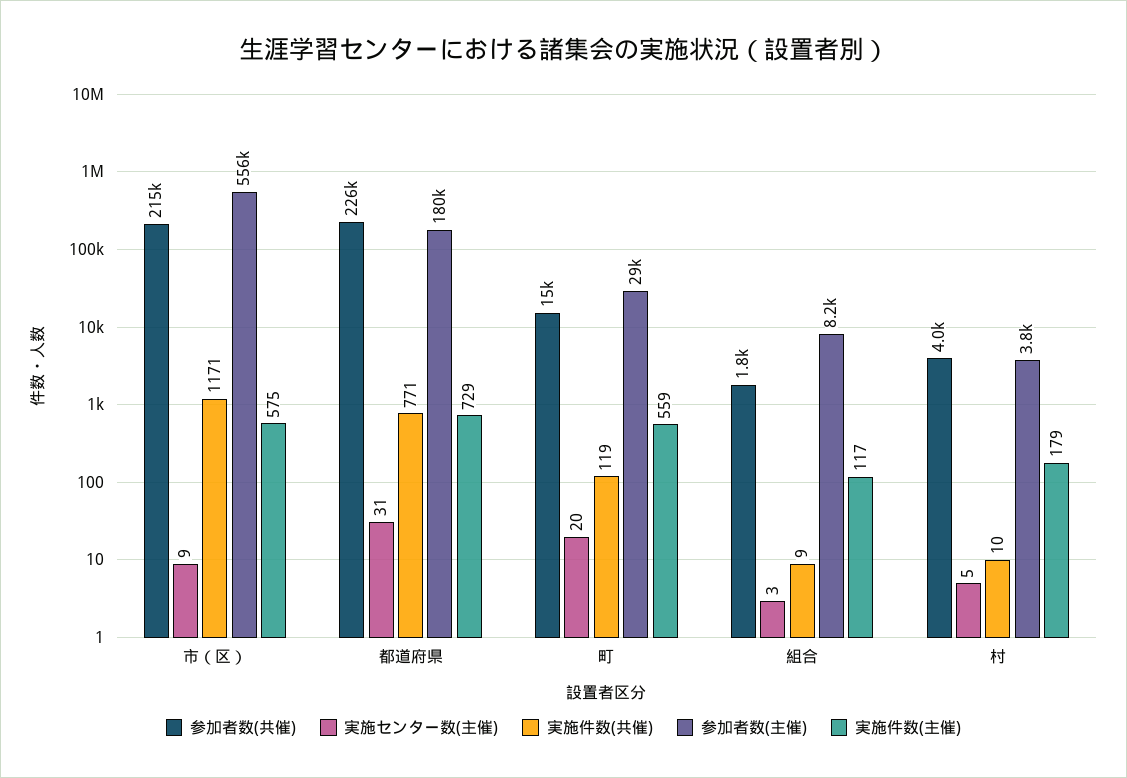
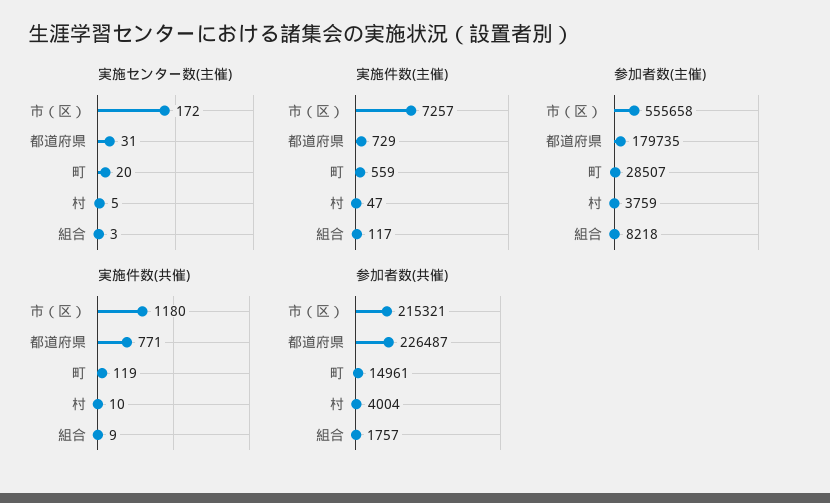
  {
    "参加者数(共催)": {
      "市（区）": 215321,
      "都道府県": 226487,
      "町": 14961,
      "組合": 1757,
      "村": 4004
    },
    "実施センター数(主催)": {
-     "市（区）": 9,
+     "市（区）": 172,
      "都道府県": 31,
      "町": 20,
      "組合": 3,
      "村": 5
    },
    "実施件数(共催)": {
-     "市（区）": 1171,
+     "市（区）": 1180,
      "都道府県": 771,
      "町": 119,
      "組合": 9,
      "村": 10
    },
    "参加者数(主催)": {
      "市（区）": 555658,
      "都道府県": 179735,
      "町": 28507,
      "組合": 8218,
      "村": 3759
    },
    "実施件数(主催)": {
-     "市（区）": 575,
+     "市（区）": 7257,
      "都道府県": 729,
      "町": 559,
      "組合": 117,
-     "村": 179
+     "村": 47
    }
  }

